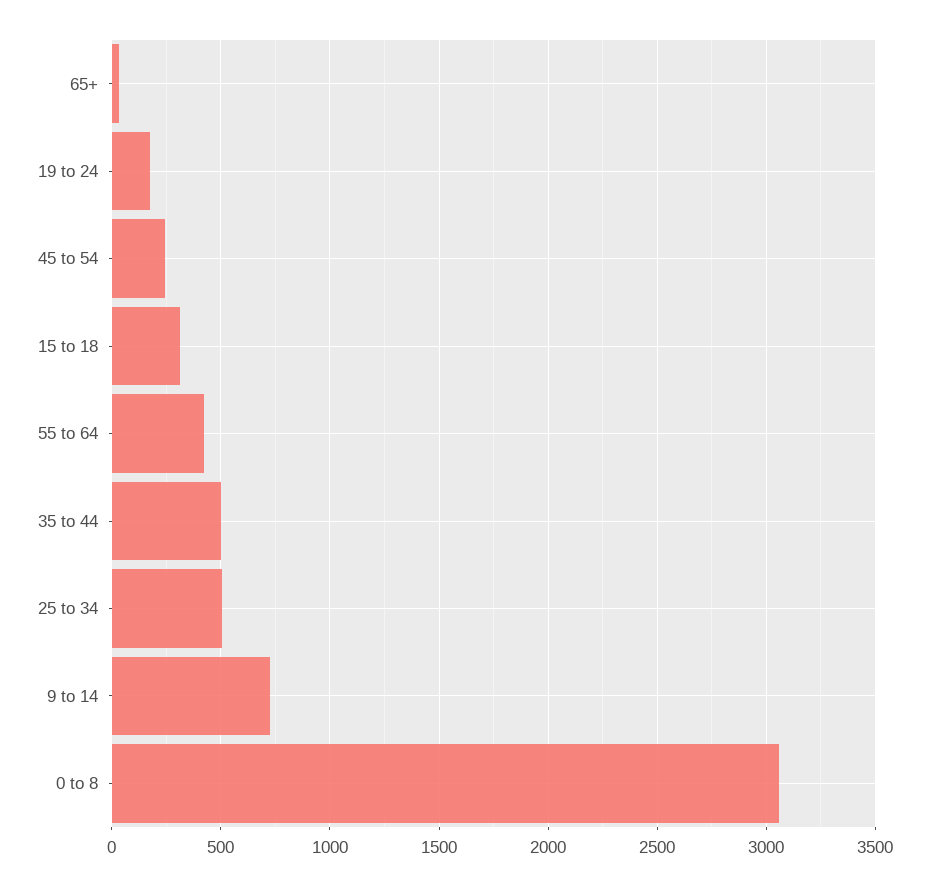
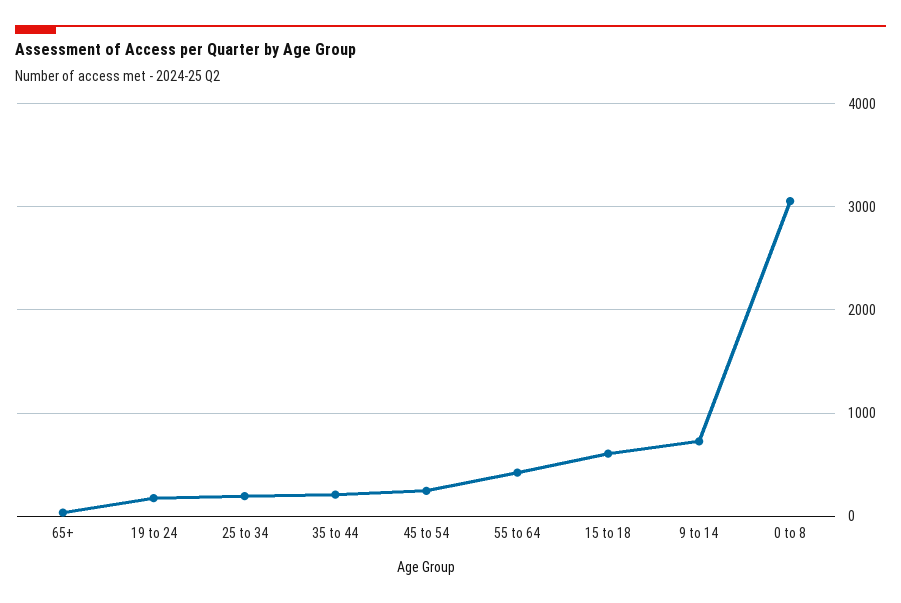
  {
    "65+": 50,
    "19 to 24": 200,
    "45 to 54": 250,
-   "15 to 18": 300,
+   "15 to 18": 600,
    "55 to 64": 400,
-   "35 to 44": 500,
+   "35 to 44": 200,
-   "25 to 34": 500,
+   "25 to 34": 200,
    "9 to 14": 750,
    "0 to 8": 3050
  }

